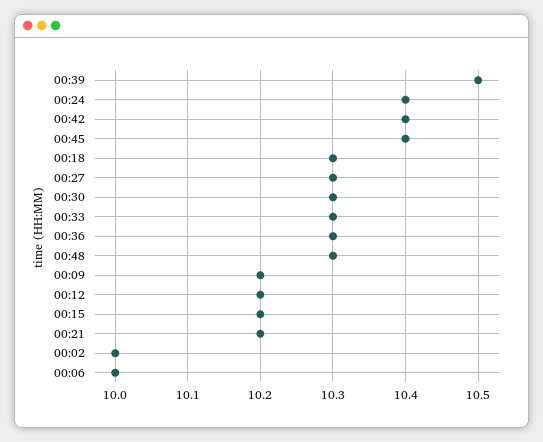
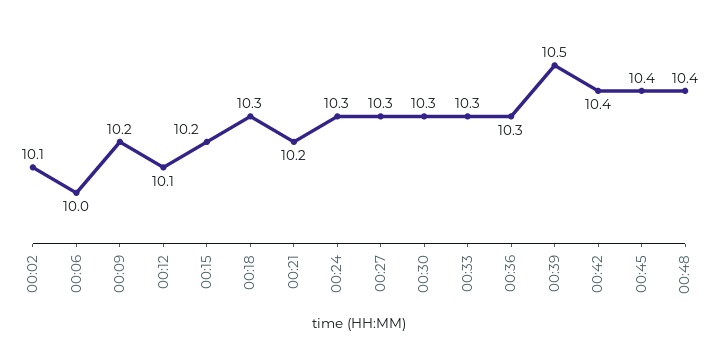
  {
    "00:39": 10.5,
-   "00:24": 10.4,
+   "00:24": 10.3,
    "00:42": 10.4,
    "00:45": 10.4,
    "00:18": 10.3,
    "00:27": 10.3,
    "00:30": 10.3,
    "00:33": 10.3,
    "00:36": 10.3,
-   "00:48": 10.3,
+   "00:48": 10.4,
    "00:09": 10.2,
-   "00:12": 10.2,
+   "00:12": 10.1,
    "00:15": 10.2,
    "00:21": 10.2,
-   "00:02": 10,
+   "00:02": 10.1,
    "00:06": 10
  }

